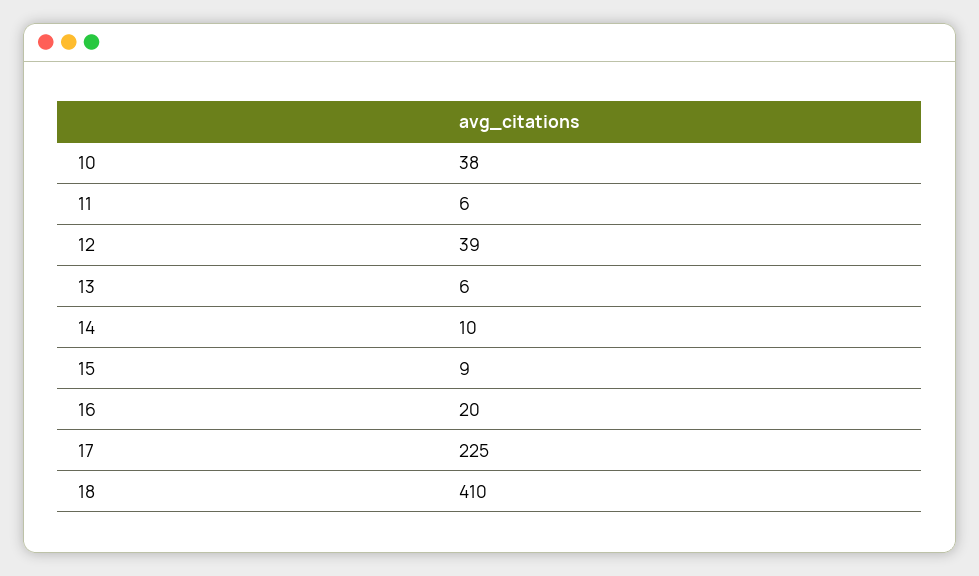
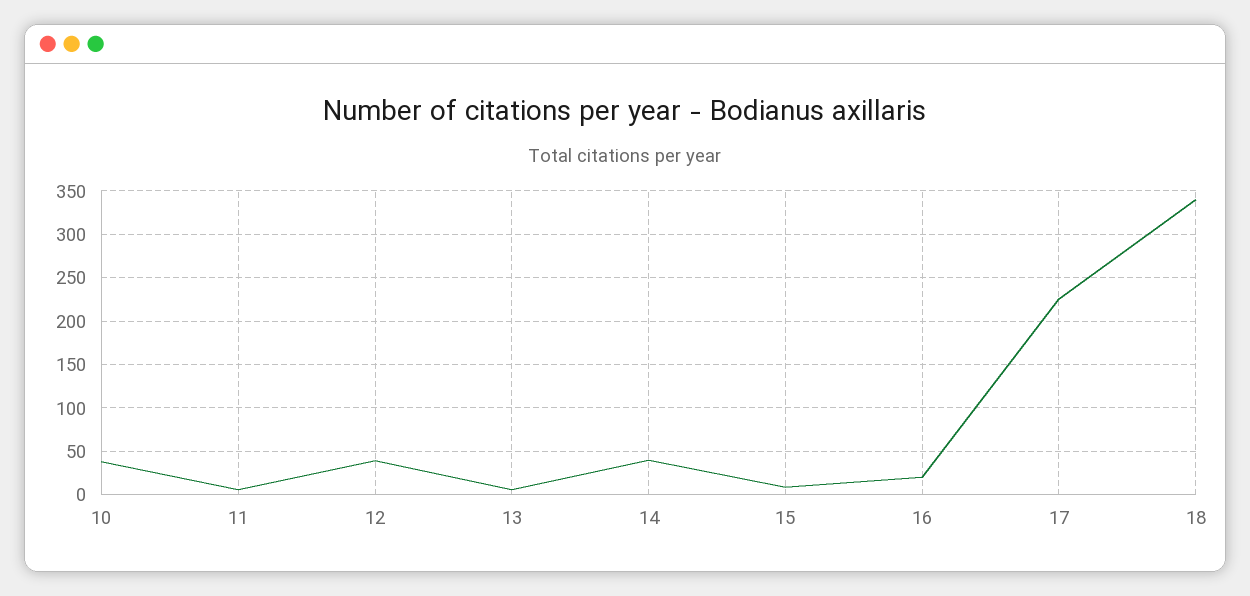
  {
    "10": 38,
    "11": 6,
    "12": 39,
    "13": 6,
-   "14": 10,
+   "14": 40,
    "15": 9,
    "16": 20,
    "17": 225,
-   "18": 410
+   "18": 340
  }

